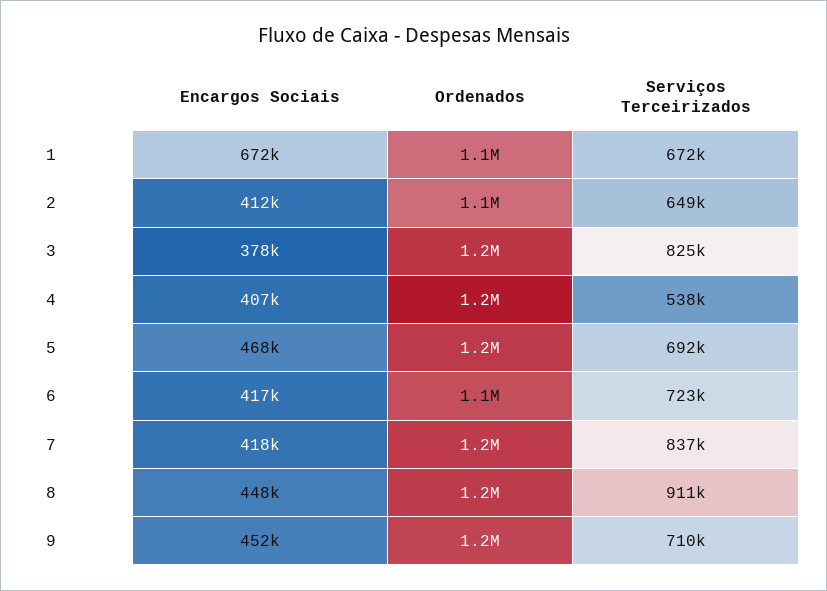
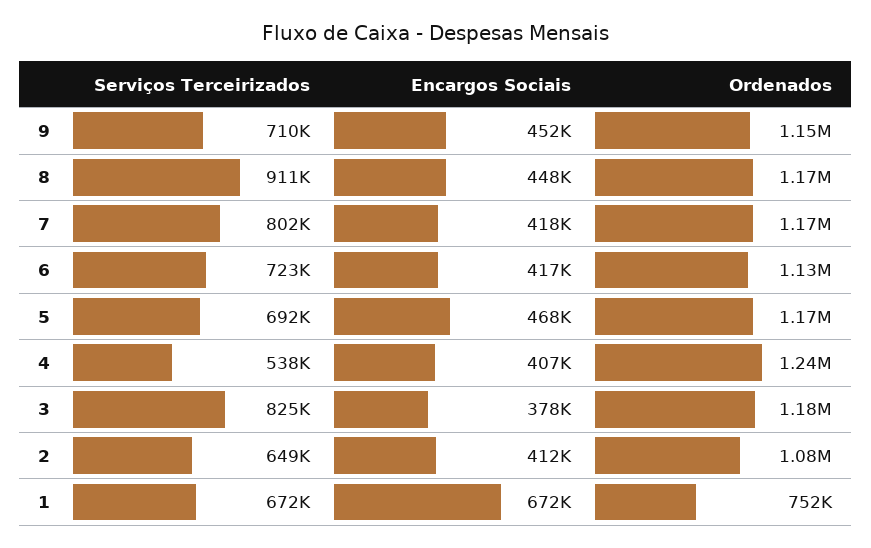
  {
    "Encargos Sociais": {
      "1": 672000,
      "2": 412000,
      "3": 378000,
      "4": 407000,
      "5": 468000,
      "6": 417000,
      "7": 418000,
      "8": 448000,
      "9": 452000
    },
    "Ordenados": {
-     "1": 1100000,
+     "1": 752000,
      "2": 1080000,
      "3": 1180000,
      "4": 1240000,
      "5": 1170000,
      "6": 1130000,
      "7": 1170000,
      "8": 1170000,
      "9": 1150000
    },
    "Serviços Terceirizados": {
      "1": 672000,
      "2": 649000,
      "3": 825000,
      "4": 538000,
      "5": 692000,
      "6": 723000,
-     "7": 837000,
+     "7": 802000,
      "8": 911000,
      "9": 710000
    }
  }

